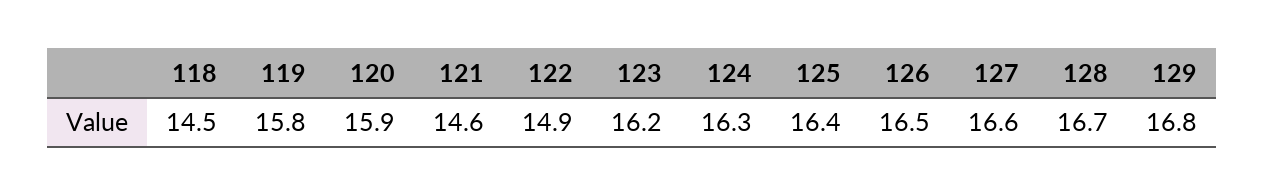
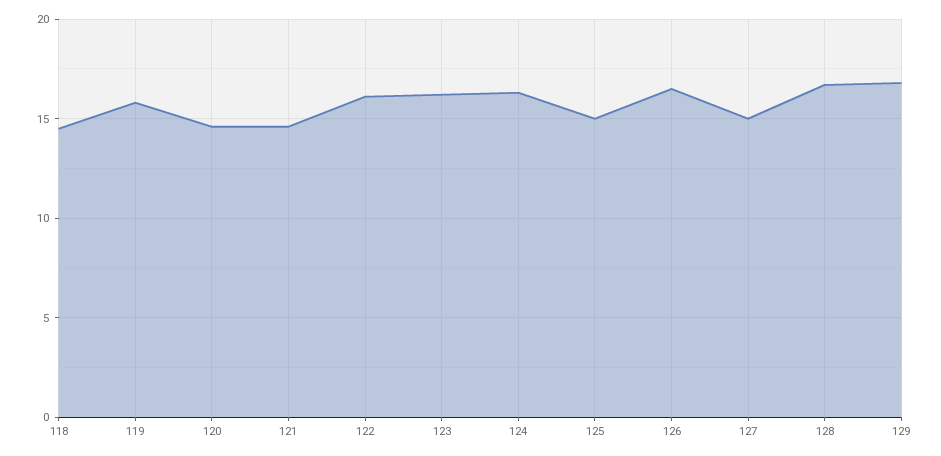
  {
    "118": 14.5,
    "119": 15.8,
-   "120": 15.9,
+   "120": 14.5,
    "121": 14.6,
-   "122": 14.9,
+   "122": 16,
    "123": 16.2,
    "124": 16.3,
-   "125": 16.4,
+   "125": 15,
    "126": 16.5,
-   "127": 16.6,
+   "127": 15,
    "128": 16.7,
    "129": 16.8
  }

